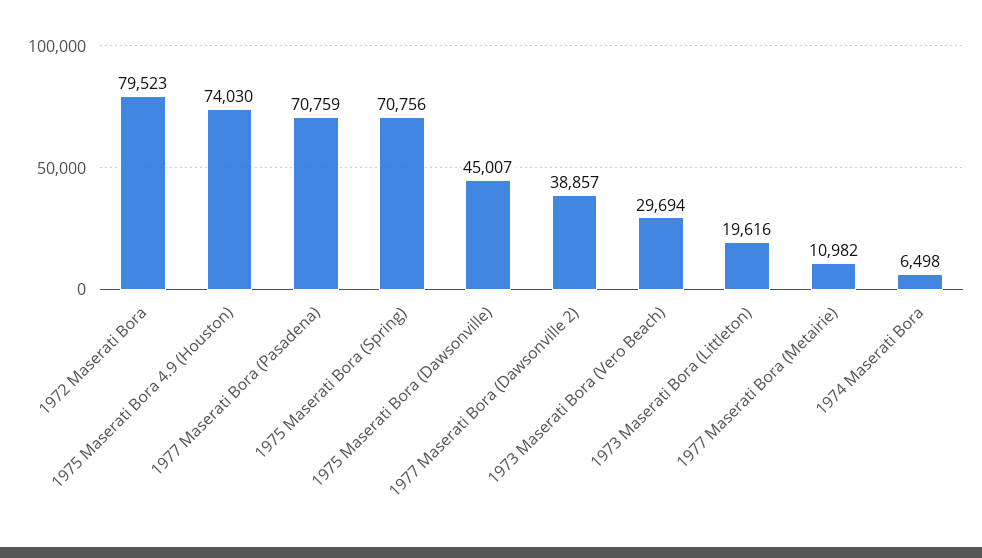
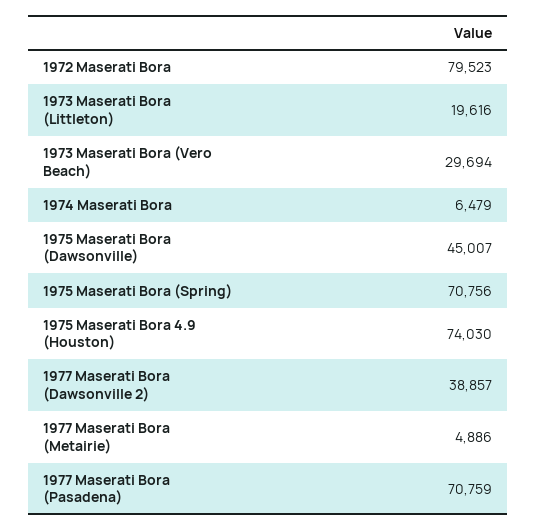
  {
    "1972 Maserati Bora": 79523,
    "1975 Maserati Bora 4.9 (Houston)": 74030,
    "1977 Maserati Bora (Pasadena)": 70759,
    "1975 Maserati Bora (Spring)": 70756,
    "1975 Maserati Bora (Dawsonville)": 45007,
    "1977 Maserati Bora (Dawsonville 2)": 38857,
    "1973 Maserati Bora (Vero Beach)": 29694,
    "1973 Maserati Bora (Littleton)": 19616,
-   "1977 Maserati Bora (Metairie)": 10982,
+   "1977 Maserati Bora (Metairie)": 4886,
-   "1974 Maserati Bora": 6498
+   "1974 Maserati Bora": 6479
  }

